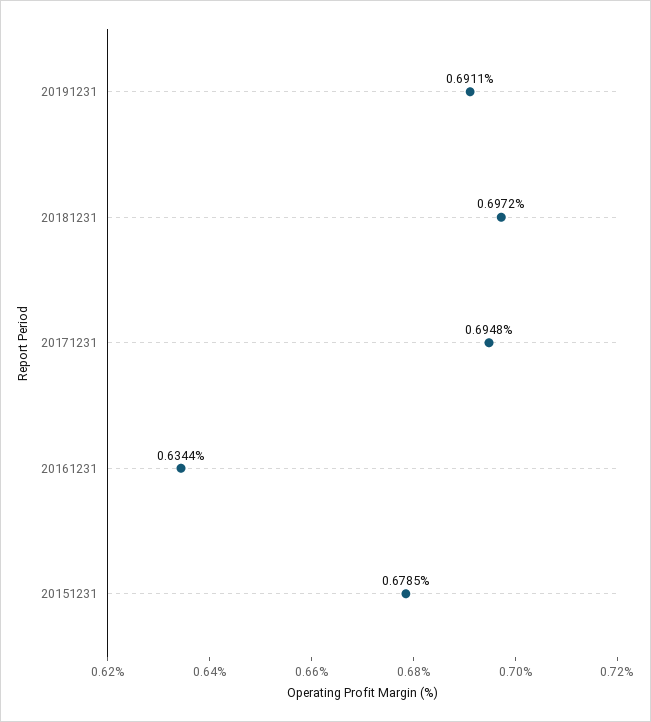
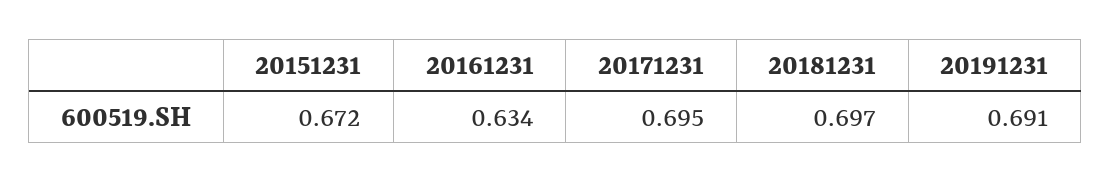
  {
    "20191231": 0.6911,
    "20181231": 0.6972,
    "20171231": 0.6948,
    "20161231": 0.6344,
-   "20151231": 0.6785
+   "20151231": 0.672
  }

